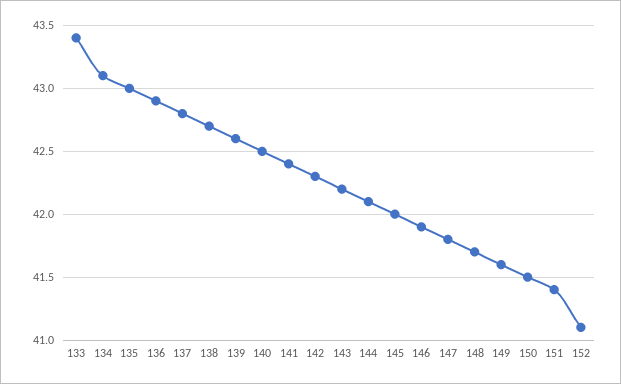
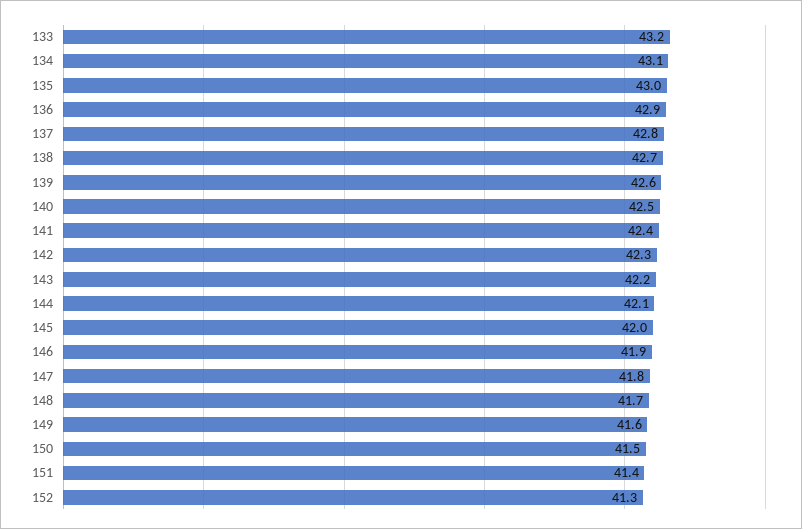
  {
-   "133": 43.4,
+   "133": 43.2,
    "134": 43.1,
    "135": 43,
    "136": 42.9,
    "137": 42.8,
    "138": 42.7,
    "139": 42.6,
    "140": 42.5,
    "141": 42.4,
    "142": 42.3,
    "143": 42.2,
    "144": 42.1,
    "145": 42,
    "146": 41.9,
    "147": 41.8,
    "148": 41.7,
    "149": 41.6,
    "150": 41.5,
    "151": 41.4,
-   "152": 41.1
+   "152": 41.3
  }

